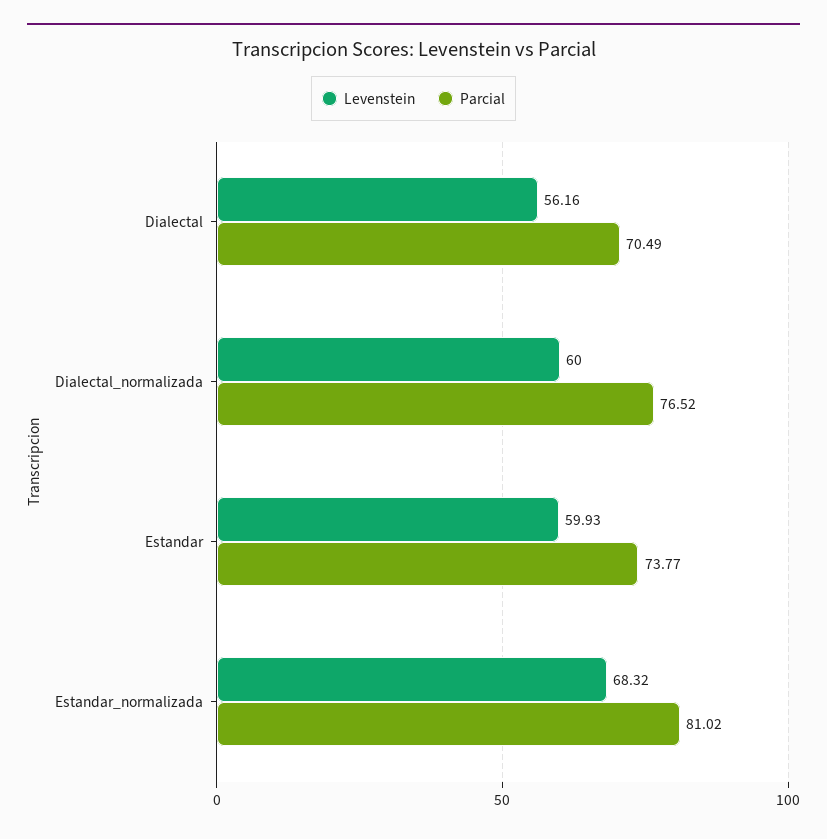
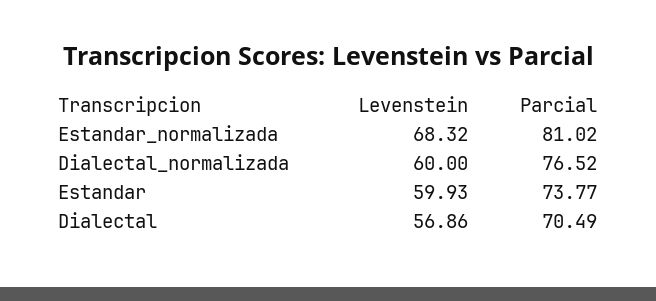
  {
    "Levenstein": {
-     "Dialectal": 56.16,
+     "Dialectal": 56.86,
      "Dialectal_normalizada": 60,
      "Estandar": 59.93,
      "Estandar_normalizada": 68.32
    },
    "Parcial": {
      "Dialectal": 70.49,
      "Dialectal_normalizada": 76.52,
      "Estandar": 73.77,
      "Estandar_normalizada": 81.02
    }
  }

